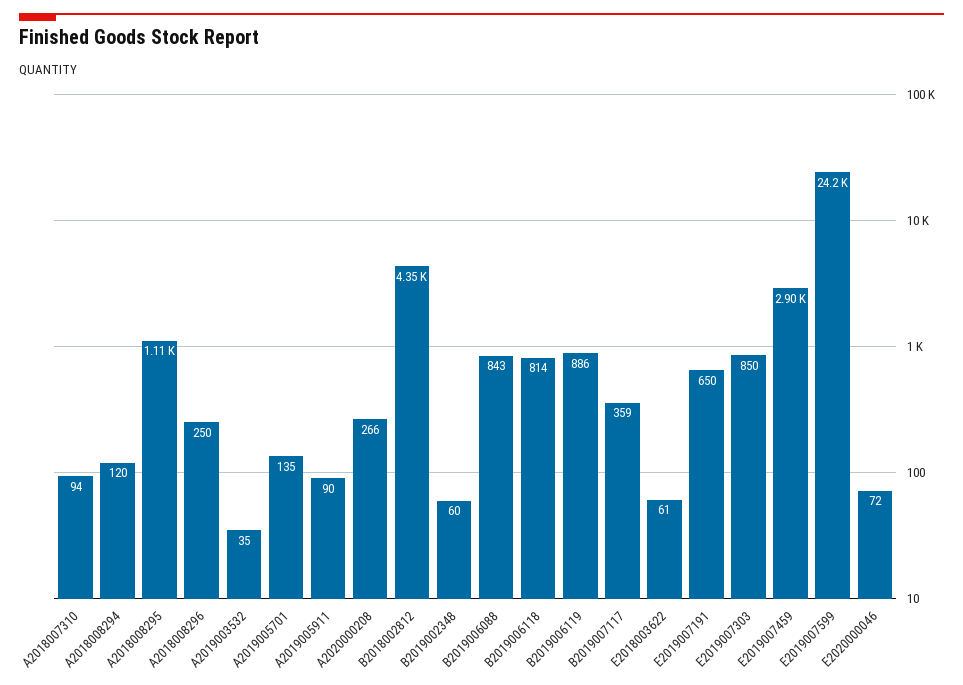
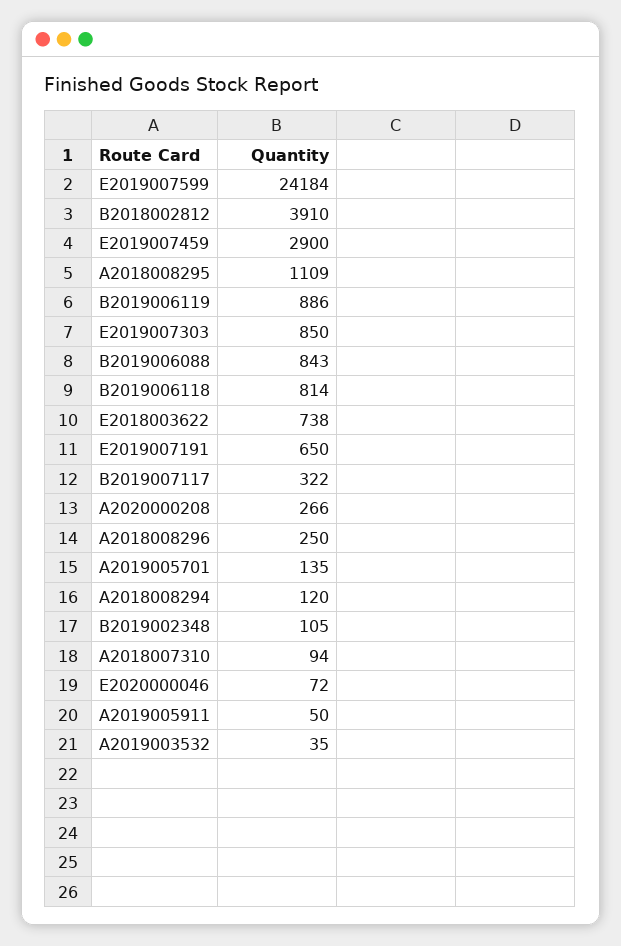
  {
    "A2018007310": 94,
    "A2018008294": 120,
    "A2018008295": 1109,
    "A2018008296": 250,
    "A2019003532": 35,
    "A2019005701": 135,
-   "A2019005911": 90,
+   "A2019005911": 50,
    "A2020000208": 266,
-   "B2018002812": 4350,
+   "B2018002812": 3910,
-   "B2019002348": 60,
+   "B2019002348": 105,
    "B2019006088": 843,
    "B2019006118": 814,
    "B2019006119": 886,
-   "B2019007117": 359,
+   "B2019007117": 322,
-   "E2018003622": 61,
+   "E2018003622": 738,
    "E2019007191": 650,
    "E2019007303": 850,
    "E2019007459": 2900,
    "E2019007599": 24184,
    "E2020000046": 72
  }

